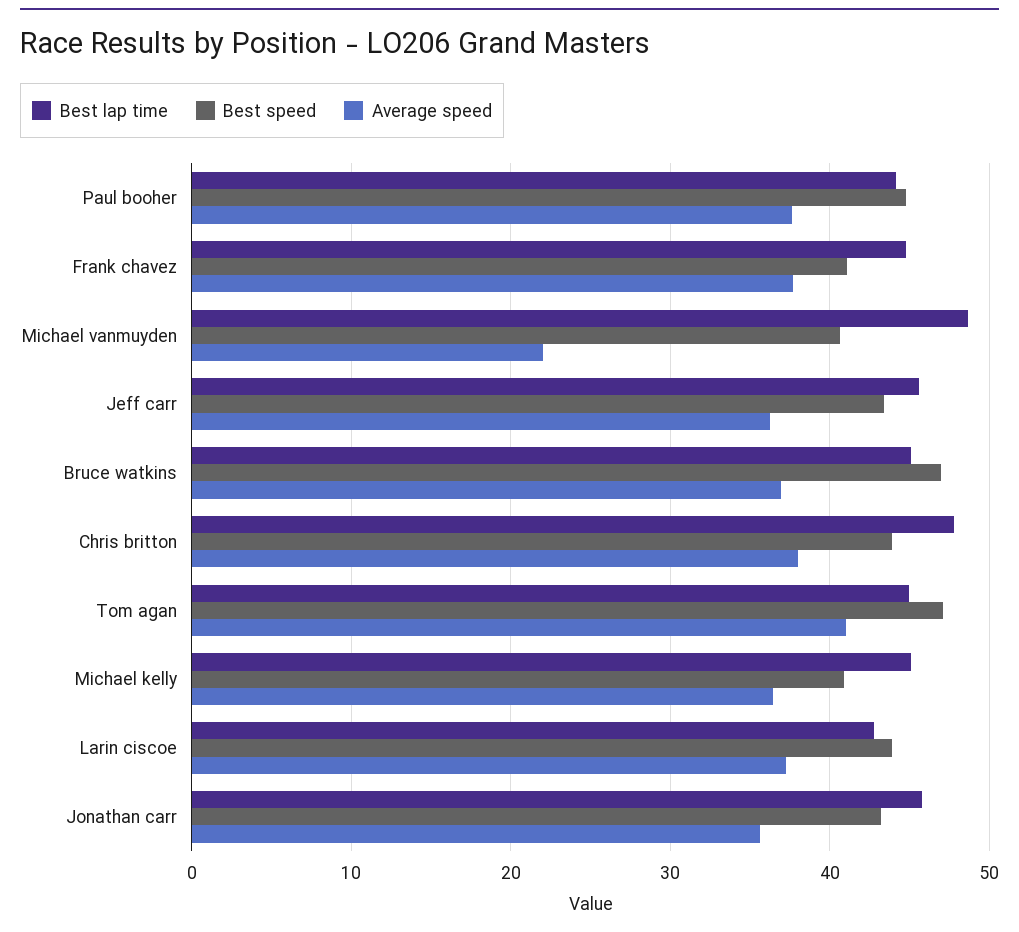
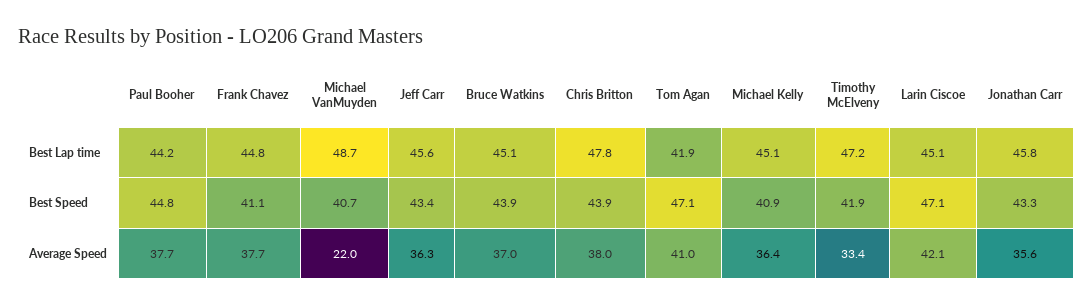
  {
    "Best lap time": {
      "Paul booher": 44.2,
      "Frank chavez": 44.8,
      "Michael vanmuyden": 48.7,
      "Jeff carr": 45.6,
      "Bruce watkins": 45.1,
      "Chris britton": 47.8,
-     "Tom agan": 45,
+     "Tom agan": 41.9,
      "Michael kelly": 45.1,
-     "Larin ciscoe": 43,
+     "Larin ciscoe": 45.1,
-     "Jonathan carr": 45.8
+     "Jonathan carr": 45.8,
+     "Timothy McElveny": 47.2
    },
    "Best speed": {
      "Paul booher": 44.8,
      "Frank chavez": 41.1,
      "Michael vanmuyden": 40.7,
      "Jeff carr": 43.4,
-     "Bruce watkins": 47,
+     "Bruce watkins": 43.9,
      "Chris britton": 43.9,
      "Tom agan": 47.1,
      "Michael kelly": 40.9,
-     "Larin ciscoe": 44,
+     "Larin ciscoe": 47.1,
-     "Jonathan carr": 43.3
+     "Jonathan carr": 43.3,
+     "Timothy McElveny": 41.9
    },
    "Average speed": {
      "Paul booher": 37.7,
      "Frank chavez": 37.7,
      "Michael vanmuyden": 22,
      "Jeff carr": 36.3,
      "Bruce watkins": 37,
      "Chris britton": 38,
      "Tom agan": 41,
      "Michael kelly": 36.4,
-     "Larin ciscoe": 37,
+     "Larin ciscoe": 42.1,
-     "Jonathan carr": 35.6
+     "Jonathan carr": 35.6,
+     "Timothy McElveny": 33.4
    }
  }

